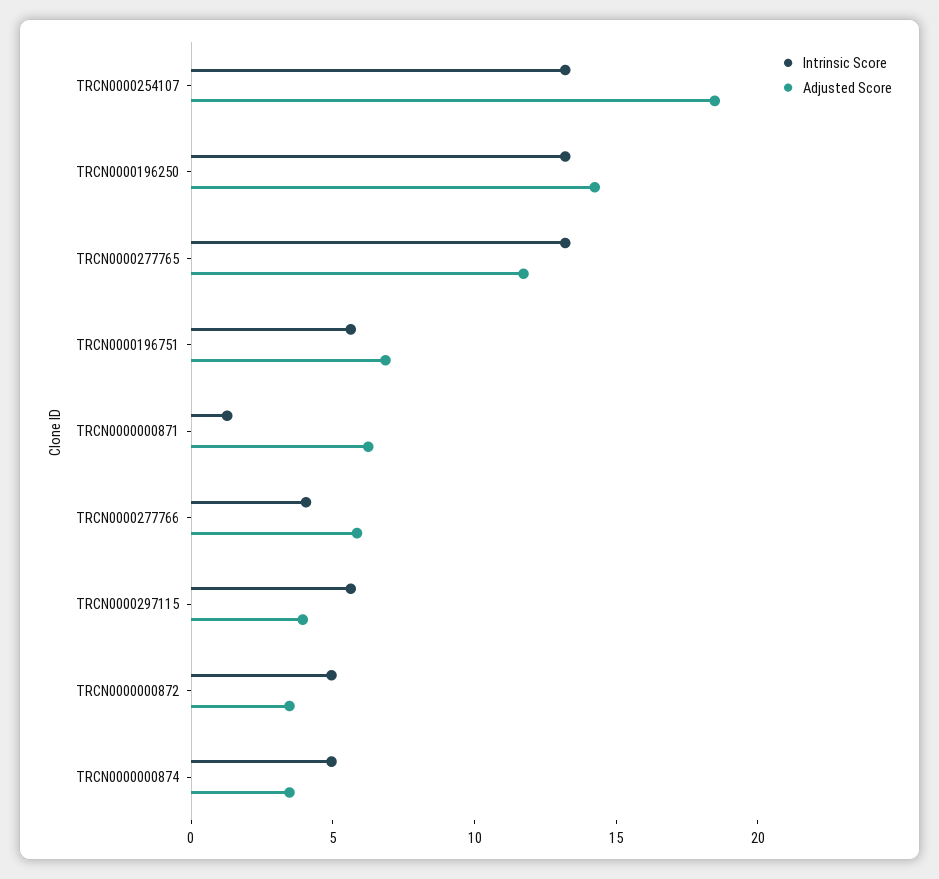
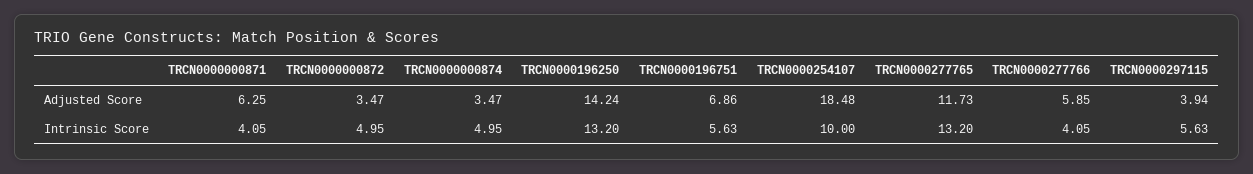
  {
    "Intrinsic Score": {
-     "TRCN0000254107": 13,
+     "TRCN0000254107": 10,
      "TRCN0000196250": 13.2,
      "TRCN0000277765": 13.2,
      "TRCN0000196751": 5.63,
-     "TRCN0000000871": 1,
+     "TRCN0000000871": 4.05,
      "TRCN0000277766": 4.05,
      "TRCN0000297115": 5.63,
      "TRCN0000000872": 4.95,
      "TRCN0000000874": 4.95
    },
    "Adjusted Score": {
      "TRCN0000254107": 18.48,
      "TRCN0000196250": 14.24,
      "TRCN0000277765": 11.73,
      "TRCN0000196751": 6.86,
      "TRCN0000000871": 6.25,
      "TRCN0000277766": 5.85,
      "TRCN0000297115": 3.94,
      "TRCN0000000872": 3.47,
      "TRCN0000000874": 3.47
    }
  }

